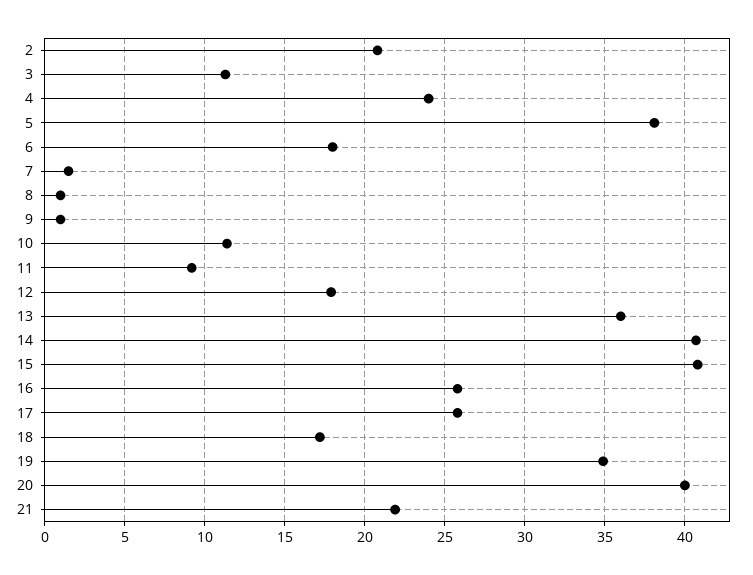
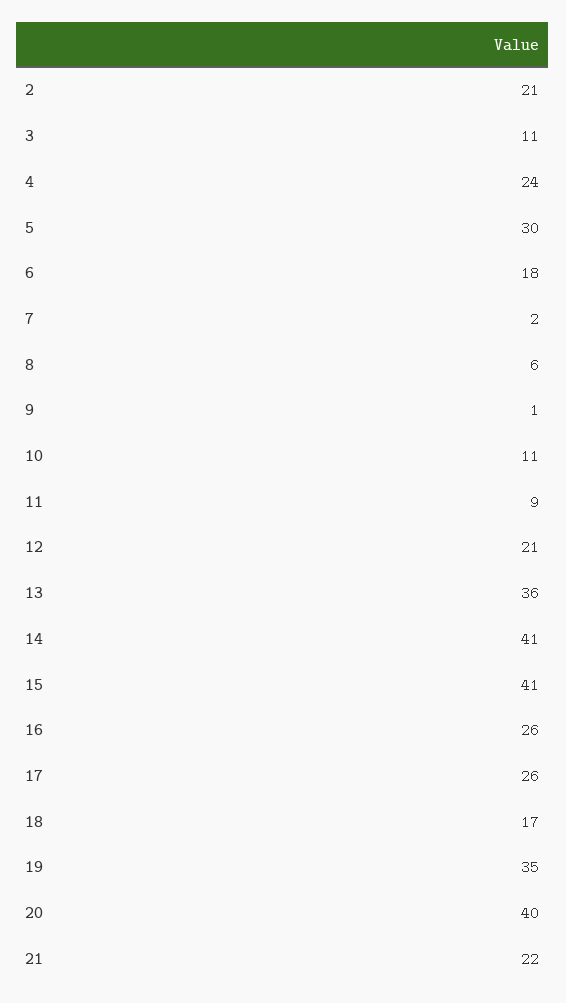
  {
    "2": 21,
    "3": 11,
    "4": 24,
-   "5": 38,
+   "5": 30,
    "6": 18,
    "7": 2,
-   "8": 1,
+   "8": 6,
    "9": 1,
    "10": 11,
    "11": 9,
-   "12": 18,
+   "12": 21,
    "13": 36,
    "14": 41,
    "15": 41,
    "16": 26,
    "17": 26,
    "18": 17,
    "19": 35,
    "20": 40,
    "21": 22
  }

